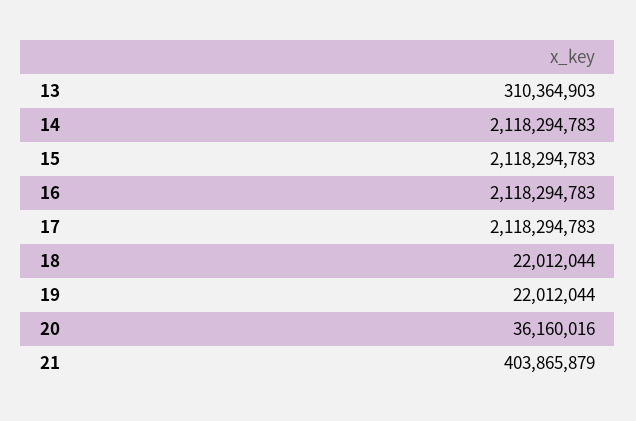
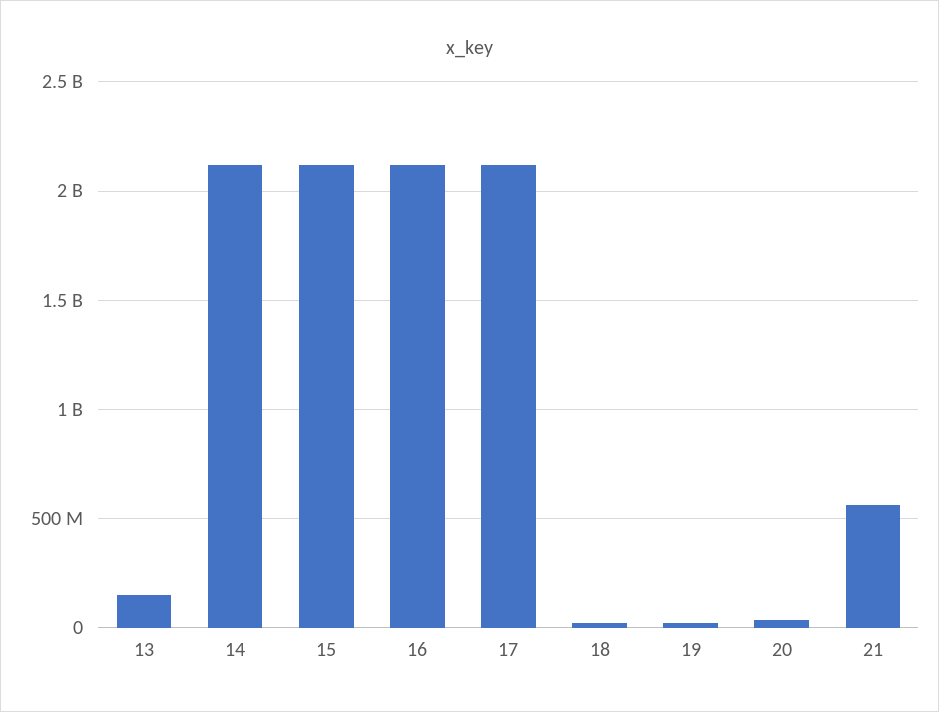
  {
-   "13": 310364903,
+   "13": 150000000,
    "14": 2118294783,
    "15": 2118294783,
    "16": 2118294783,
    "17": 2118294783,
    "18": 22012044,
    "19": 22012044,
    "20": 36160016,
-   "21": 403865879
+   "21": 550000000
  }

